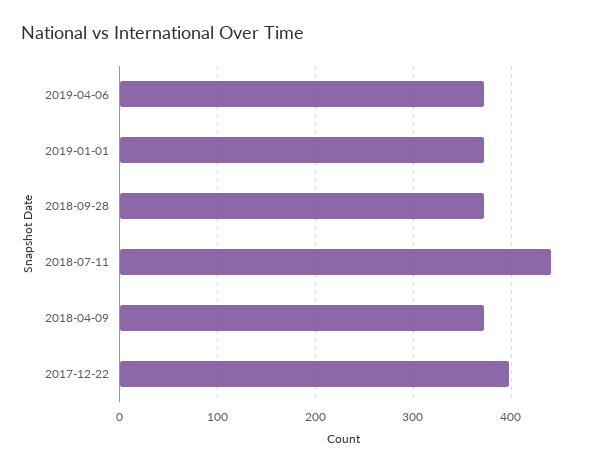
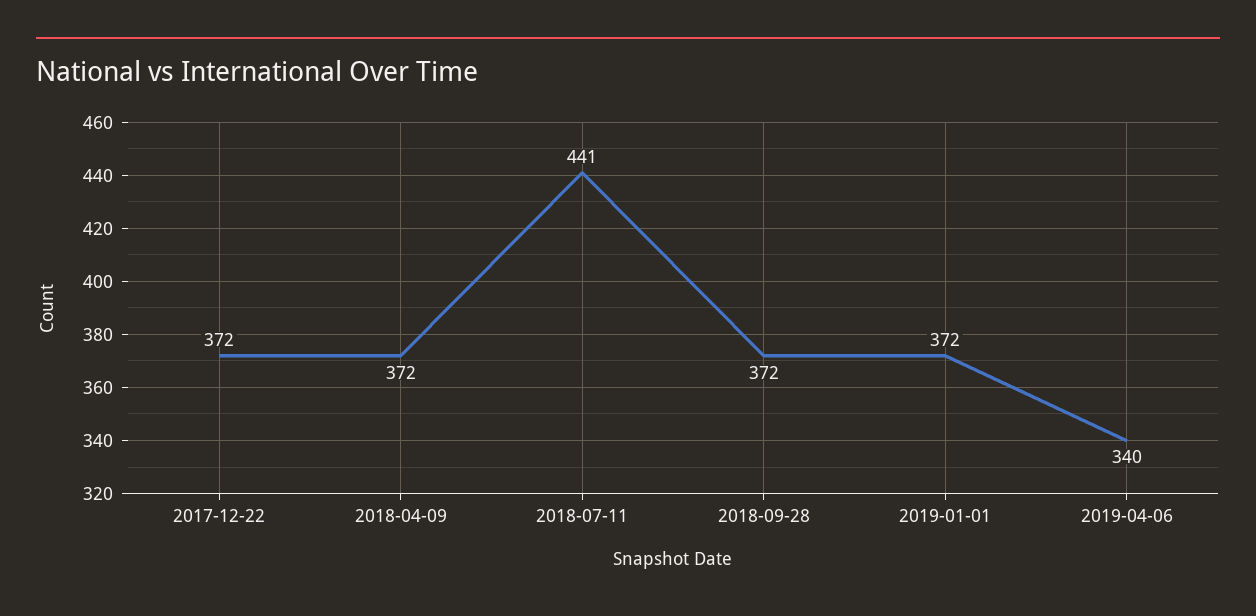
  {
-   "2019-04-06": 370,
+   "2019-04-06": 340,
    "2019-01-01": 372,
    "2018-09-28": 372,
    "2018-07-11": 441,
    "2018-04-09": 372,
-   "2017-12-22": 400
+   "2017-12-22": 372
  }

